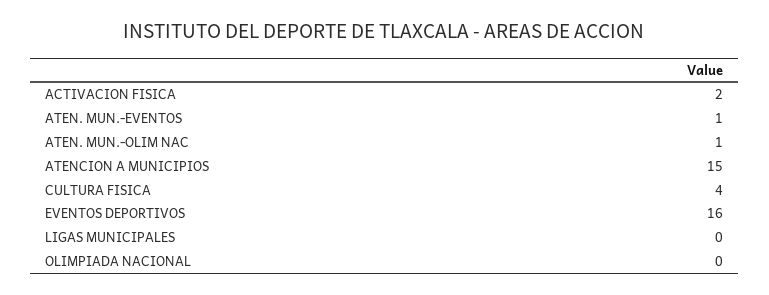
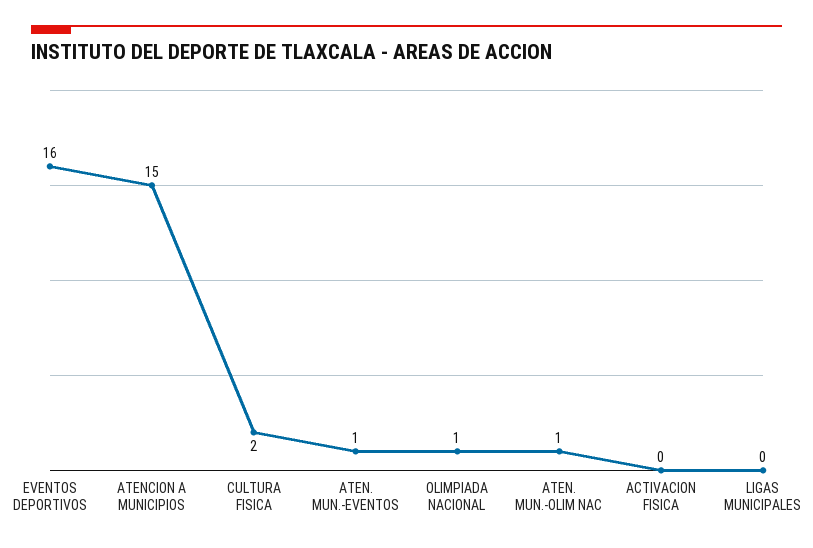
  {
-   "ACTIVACION FISICA": 2,
+   "ACTIVACION FISICA": 0,
    "ATEN. MUN.-EVENTOS": 1,
    "ATEN. MUN.-OLIM NAC": 1,
    "ATENCION A MUNICIPIOS": 15,
-   "CULTURA FISICA": 4,
+   "CULTURA FISICA": 2,
    "EVENTOS DEPORTIVOS": 16,
    "LIGAS MUNICIPALES": 0,
-   "OLIMPIADA NACIONAL": 0
+   "OLIMPIADA NACIONAL": 1
  }

